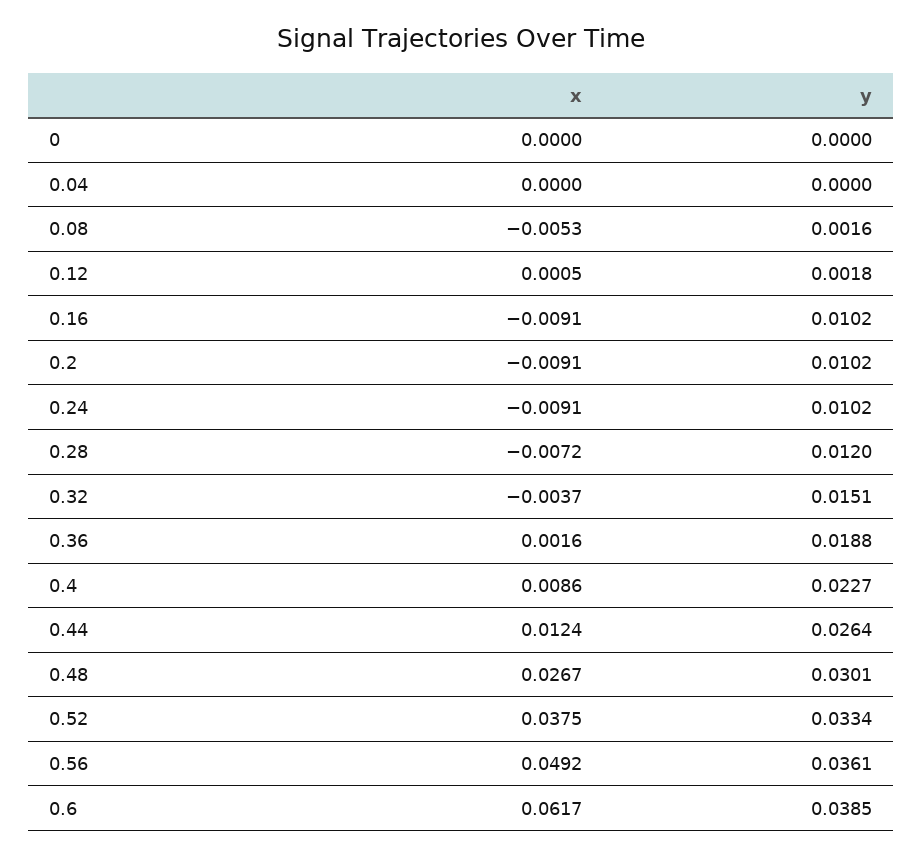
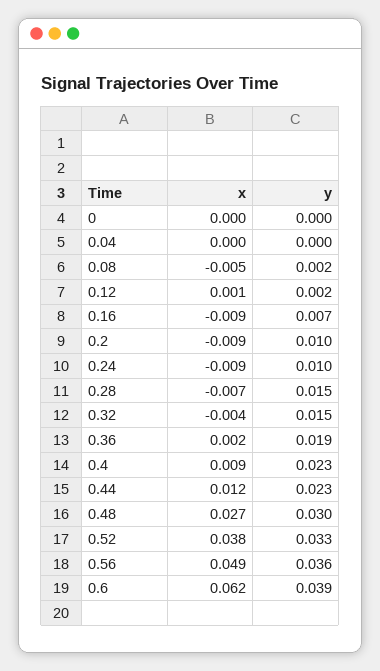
  {
    "x": {
      "0": 0,
      "0.04": 0,
      "0.08": -0.0053,
      "0.12": 0.0005,
      "0.16": -0.0091,
      "0.2": -0.0091,
      "0.24": -0.0091,
      "0.28": -0.0072,
      "0.32": -0.0037,
      "0.36": 0.0016,
      "0.4": 0.0086,
      "0.44": 0.0124,
      "0.48": 0.0267,
      "0.52": 0.0375,
      "0.56": 0.0492,
      "0.6": 0.0617
    },
    "y": {
      "0": 0,
      "0.04": 0,
      "0.08": 0.0016,
      "0.12": 0.0018,
-     "0.16": 0.0102,
+     "0.16": 0.007,
      "0.2": 0.0102,
      "0.24": 0.0102,
-     "0.28": 0.012,
+     "0.28": 0.015,
      "0.32": 0.0151,
      "0.36": 0.0188,
      "0.4": 0.0227,
-     "0.44": 0.0264,
+     "0.44": 0.023,
      "0.48": 0.0301,
      "0.52": 0.0334,
      "0.56": 0.0361,
      "0.6": 0.0385
    }
  }

